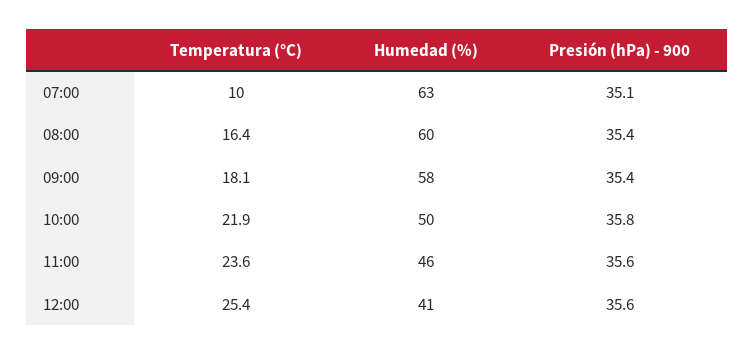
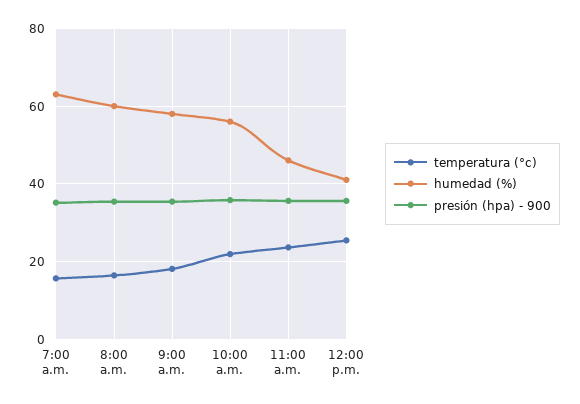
  {
    "Temperatura (°C)": {
-     "07:00": 10,
+     "07:00": 16,
      "08:00": 16.4,
      "09:00": 18.1,
      "10:00": 21.9,
      "11:00": 23.6,
      "12:00": 25.4
    },
    "Humedad (%)": {
      "07:00": 63,
      "08:00": 60,
      "09:00": 58,
-     "10:00": 50,
+     "10:00": 56,
      "11:00": 46,
      "12:00": 41
    },
    "Presión (hPa) - 900": {
      "07:00": 35.1,
      "08:00": 35.4,
      "09:00": 35.4,
      "10:00": 35.8,
      "11:00": 35.6,
      "12:00": 35.6
    }
  }

